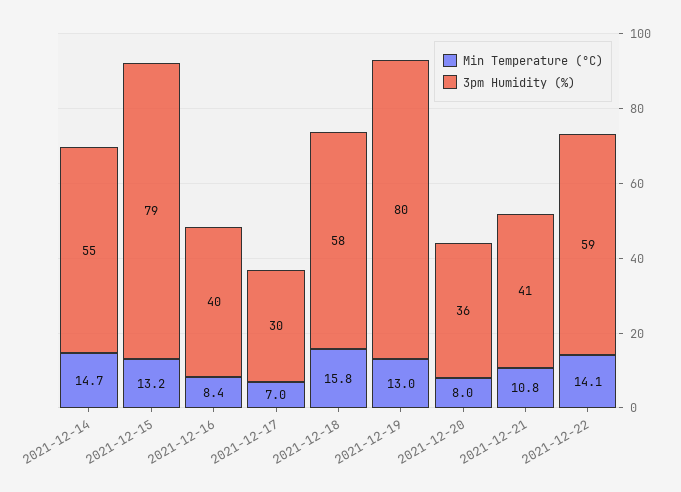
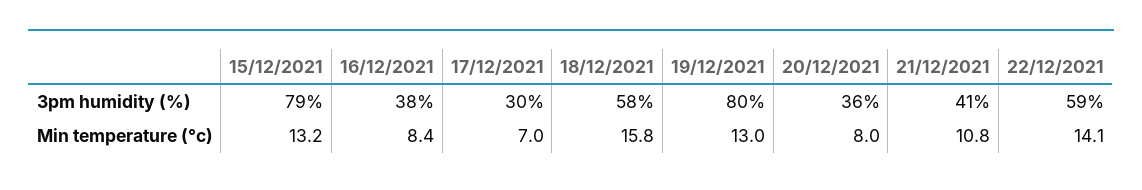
  {
    "Min Temperature (°C)": {
-     "2021-12-14": 14.7,
      "2021-12-15": 13.2,
      "2021-12-16": 8.4,
      "2021-12-17": 7,
      "2021-12-18": 15.8,
      "2021-12-19": 13,
      "2021-12-20": 8,
      "2021-12-21": 10.8,
      "2021-12-22": 14.1
    },
    "3pm Humidity (%)": {
-     "2021-12-14": 55,
      "2021-12-15": 79,
-     "2021-12-16": 40,
+     "2021-12-16": 38,
      "2021-12-17": 30,
      "2021-12-18": 58,
      "2021-12-19": 80,
      "2021-12-20": 36,
      "2021-12-21": 41,
      "2021-12-22": 59
    }
  }

